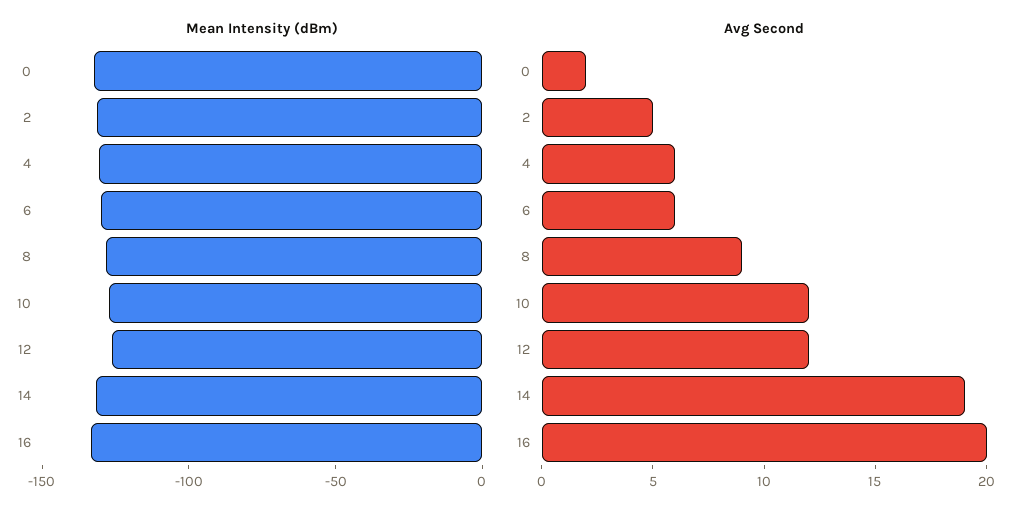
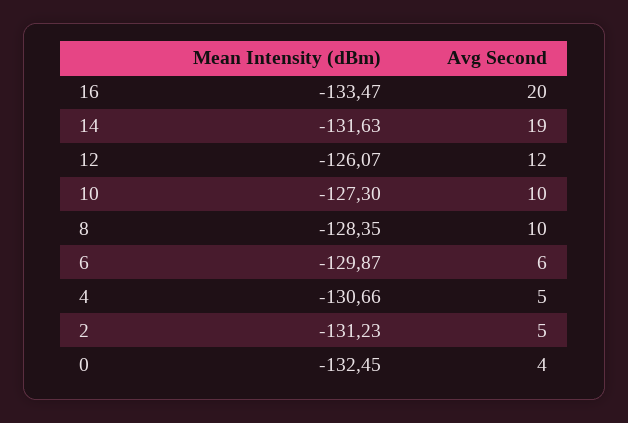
  {
    "Mean Intensity (dBm)": {
      "0": -132.45,
      "2": -131.23,
      "4": -130.66,
      "6": -129.87,
      "8": -128.35,
      "10": -127.3,
      "12": -126.07,
      "14": -131.63,
      "16": -133.47
    },
    "Avg Second": {
-     "0": 2,
+     "0": 4,
      "2": 5,
-     "4": 6,
+     "4": 5,
      "6": 6,
-     "8": 9,
+     "8": 10,
-     "10": 12,
+     "10": 10,
      "12": 12,
      "14": 19,
      "16": 20
    }
  }

